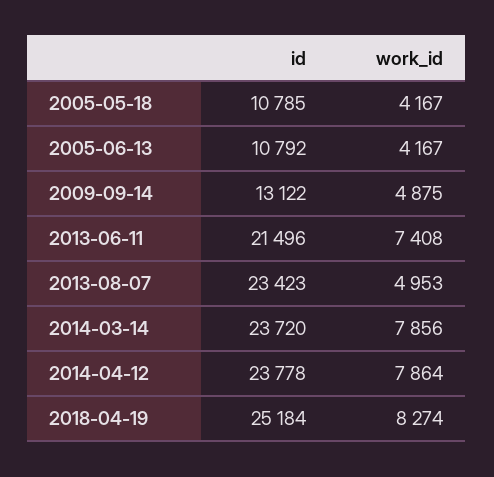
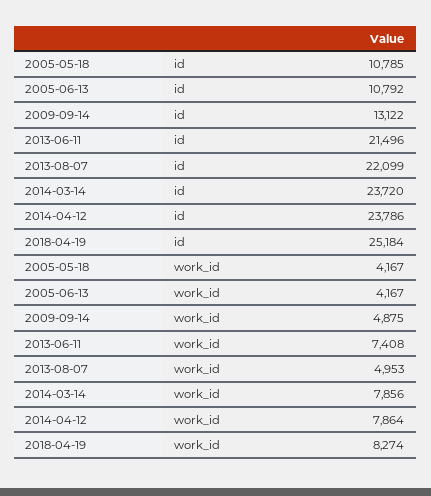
  {
    "id": {
      "2005-05-18": 10785,
      "2005-06-13": 10792,
      "2009-09-14": 13122,
      "2013-06-11": 21496,
-     "2013-08-07": 23423,
+     "2013-08-07": 22099,
      "2014-03-14": 23720,
-     "2014-04-12": 23778,
+     "2014-04-12": 23786,
      "2018-04-19": 25184
    },
    "work_id": {
      "2005-05-18": 4167,
      "2005-06-13": 4167,
      "2009-09-14": 4875,
      "2013-06-11": 7408,
      "2013-08-07": 4953,
      "2014-03-14": 7856,
      "2014-04-12": 7864,
      "2018-04-19": 8274
    }
  }

